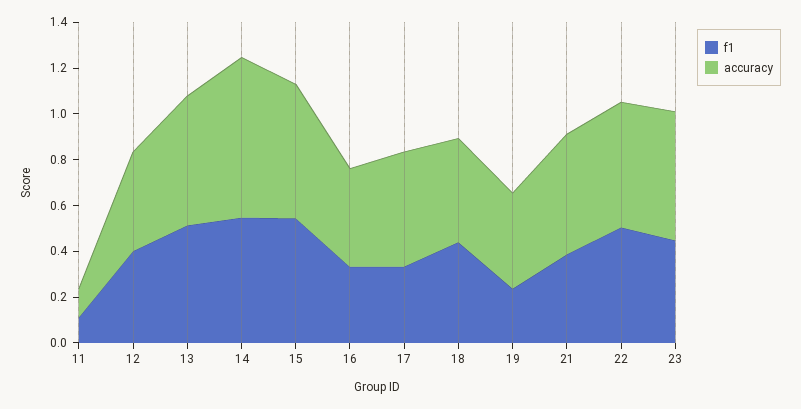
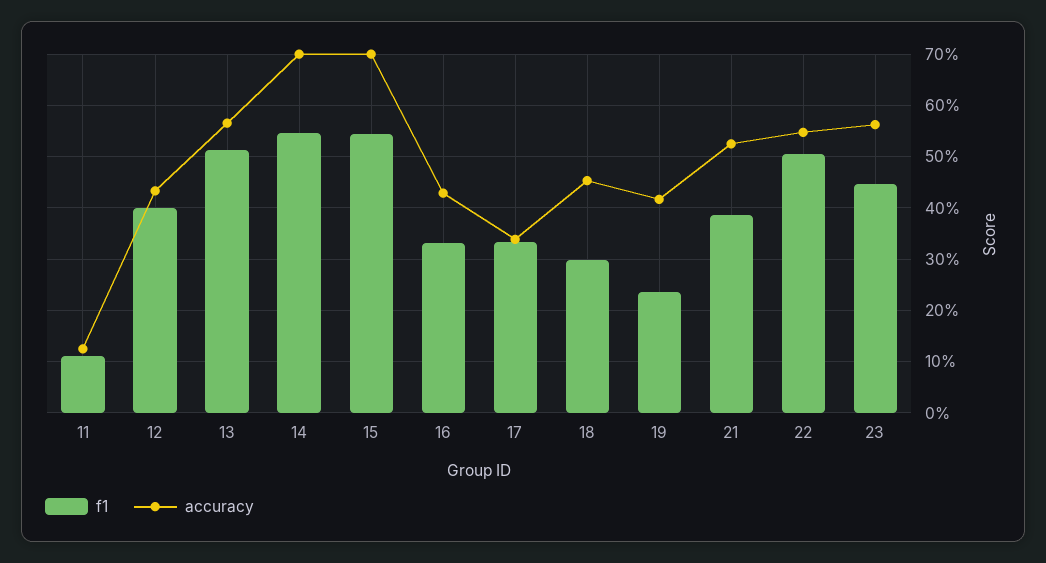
  {
    "f1": {
      "11": 0.12,
      "12": 0.4,
      "13": 0.52,
      "14": 0.54,
      "15": 0.54,
      "16": 0.34,
      "17": 0.34,
-     "18": 0.45,
+     "18": 0.3,
      "19": 0.24,
      "21": 0.38,
      "22": 0.5,
      "23": 0.44
    },
    "accuracy": {
      "11": 0.12,
      "12": 0.44,
      "13": 0.56,
      "14": 0.7,
-     "15": 0.6,
+     "15": 0.7,
      "16": 0.42,
-     "17": 0.5,
+     "17": 0.34,
      "18": 0.46,
      "19": 0.42,
      "21": 0.52,
      "22": 0.54,
      "23": 0.56
    }
  }

